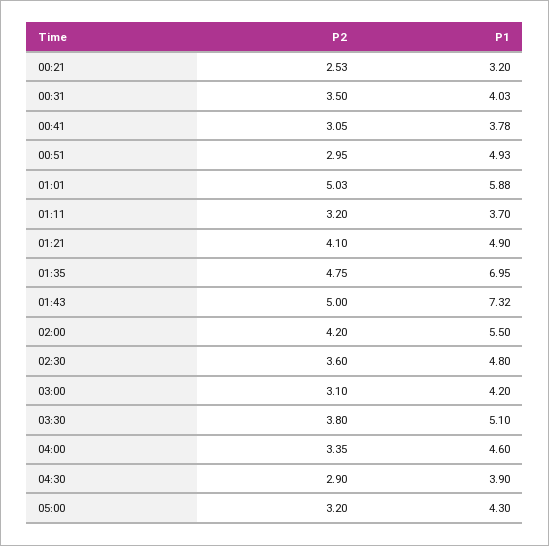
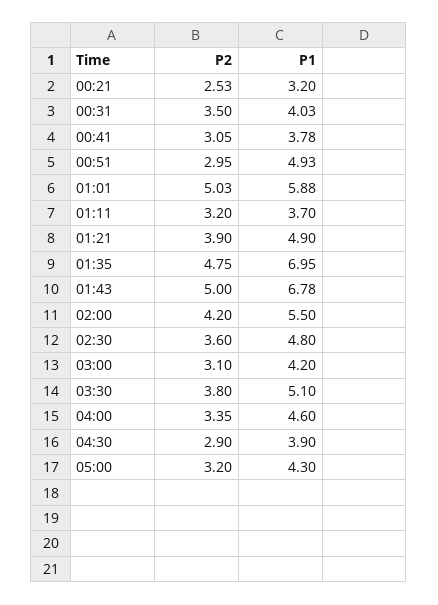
  {
    "P2": {
      "00:21": 2.53,
      "00:31": 3.5,
      "00:41": 3.05,
      "00:51": 2.95,
      "01:01": 5.03,
      "01:11": 3.2,
-     "01:21": 4.1,
+     "01:21": 3.9,
      "01:35": 4.75,
      "01:43": 5,
      "02:00": 4.2,
      "02:30": 3.6,
      "03:00": 3.1,
      "03:30": 3.8,
      "04:00": 3.35,
      "04:30": 2.9,
      "05:00": 3.2
    },
    "P1": {
      "00:21": 3.2,
      "00:31": 4.03,
      "00:41": 3.78,
      "00:51": 4.93,
      "01:01": 5.88,
      "01:11": 3.7,
      "01:21": 4.9,
      "01:35": 6.95,
-     "01:43": 7.32,
+     "01:43": 6.78,
      "02:00": 5.5,
      "02:30": 4.8,
      "03:00": 4.2,
      "03:30": 5.1,
      "04:00": 4.6,
      "04:30": 3.9,
      "05:00": 4.3
    }
  }

